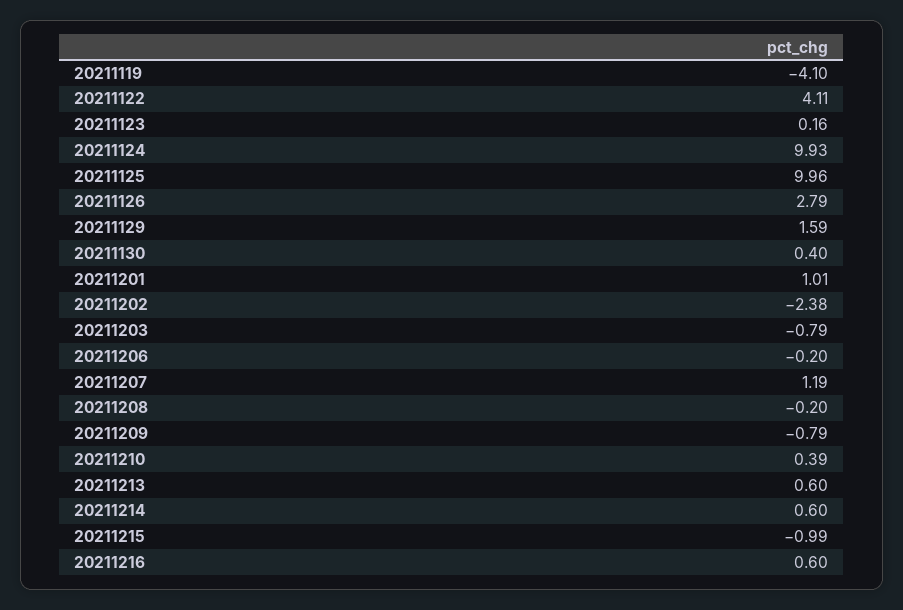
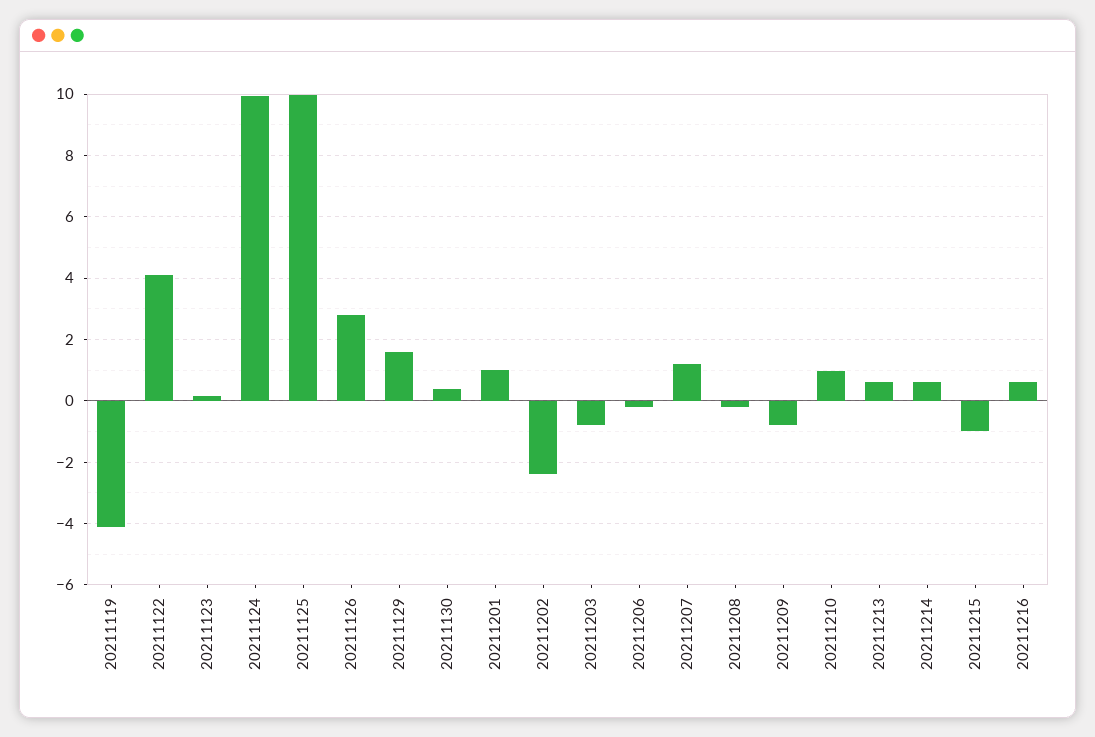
  {
    "20211119": -4.1,
    "20211122": 4.11,
    "20211123": 0.16,
    "20211124": 9.93,
    "20211125": 9.96,
    "20211126": 2.79,
    "20211129": 1.59,
    "20211130": 0.4,
    "20211201": 1.01,
    "20211202": -2.38,
    "20211203": -0.79,
    "20211206": -0.2,
    "20211207": 1.19,
    "20211208": -0.2,
    "20211209": -0.79,
-   "20211210": 0.39,
+   "20211210": 1,
    "20211213": 0.6,
    "20211214": 0.6,
    "20211215": -0.99,
    "20211216": 0.6
  }

